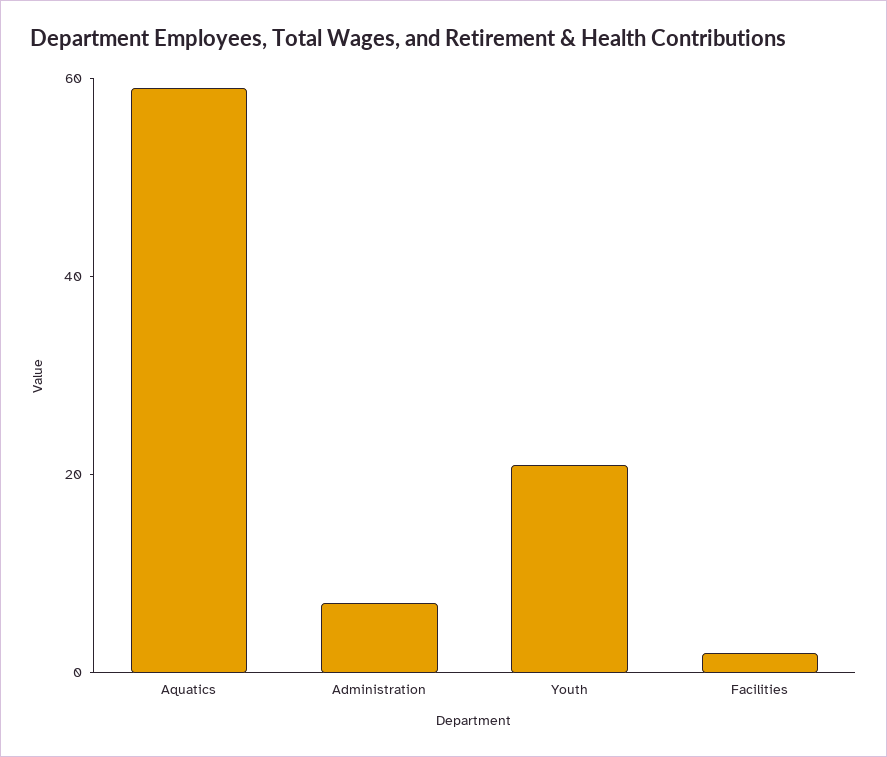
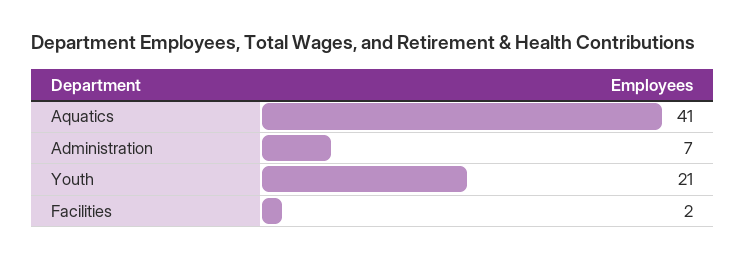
  {
-   "Aquatics": 60,
+   "Aquatics": 41,
    "Administration": 7,
    "Youth": 21,
    "Facilities": 2
  }

